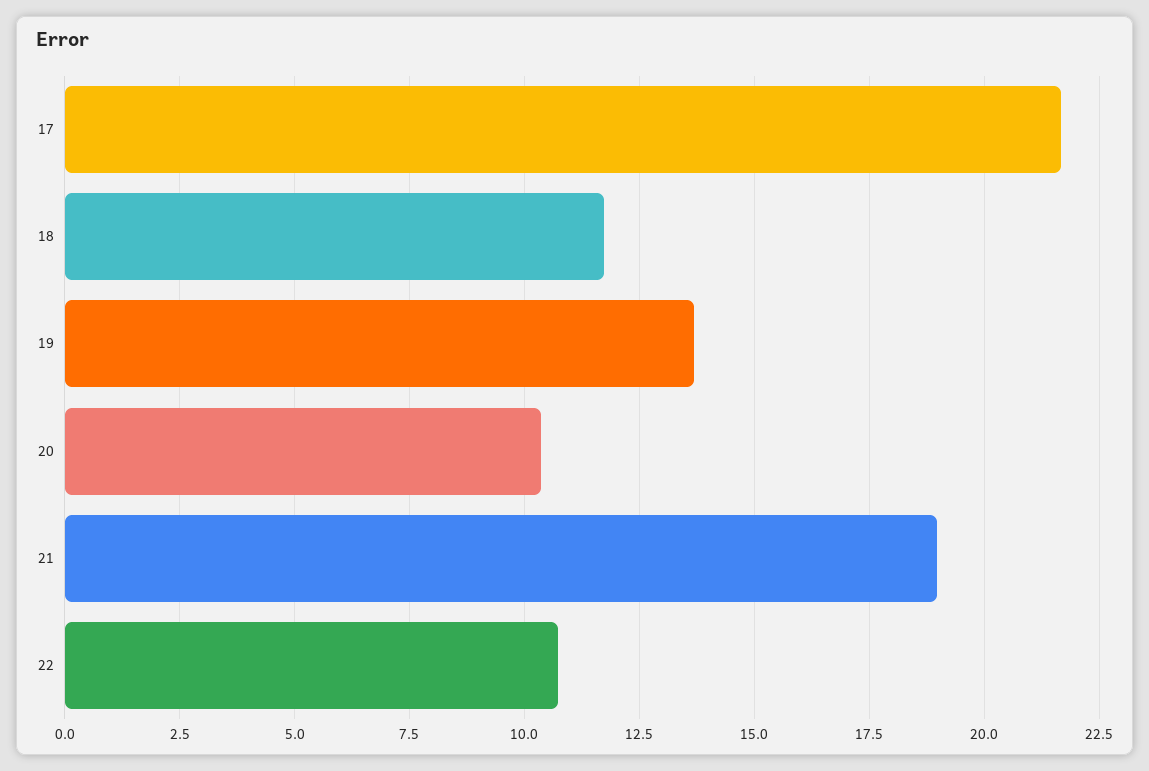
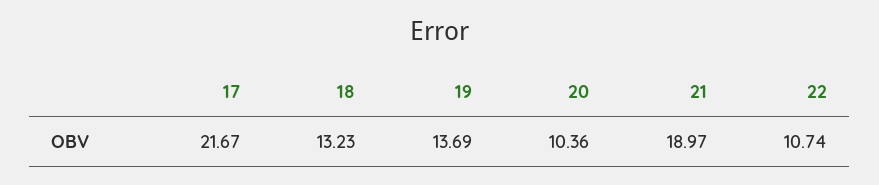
  {
    "17": 21.67,
-   "18": 11.75,
+   "18": 13.23,
    "19": 13.69,
    "20": 10.36,
    "21": 18.97,
    "22": 10.74
  }

